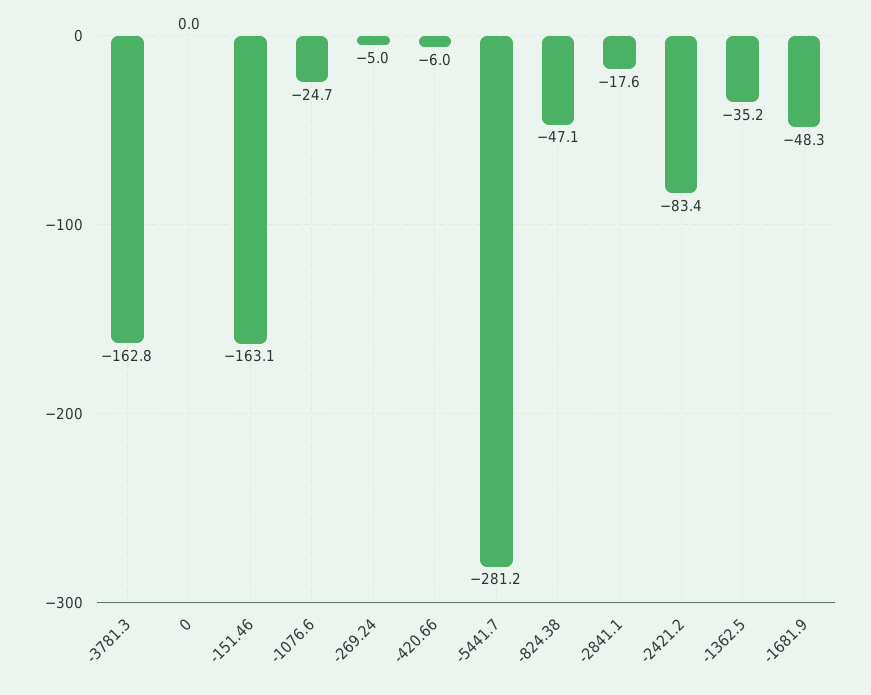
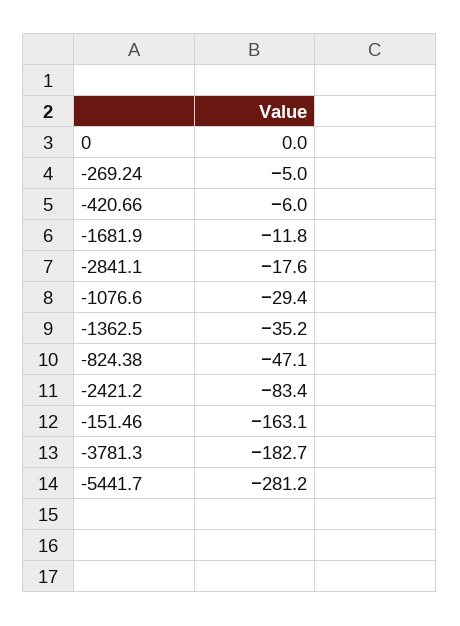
  {
-   "-3781.3": -162.8,
+   "-3781.3": -182.7,
    "0": 0,
    "-151.46": -163.1,
-   "-1076.6": -24.7,
+   "-1076.6": -29.4,
    "-269.24": -5,
    "-420.66": -6,
    "-5441.7": -281.2,
    "-824.38": -47.1,
    "-2841.1": -17.6,
    "-2421.2": -83.4,
    "-1362.5": -35.2,
-   "-1681.9": -48.3
+   "-1681.9": -11.8
  }

